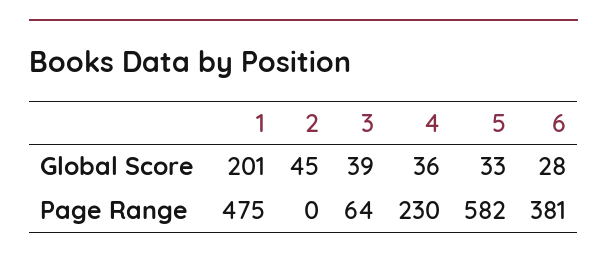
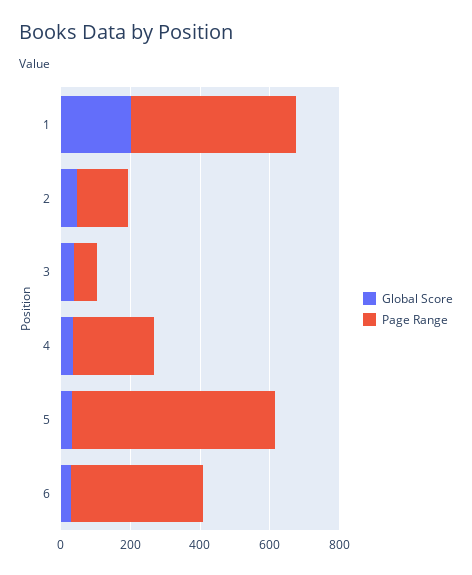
  {
    "Global Score": {
      "1": 201,
      "2": 45,
      "3": 39,
      "4": 36,
      "5": 33,
      "6": 28
    },
    "Page Range": {
      "1": 475,
-     "2": 0,
+     "2": 150,
      "3": 64,
      "4": 230,
      "5": 582,
      "6": 381
    }
  }

